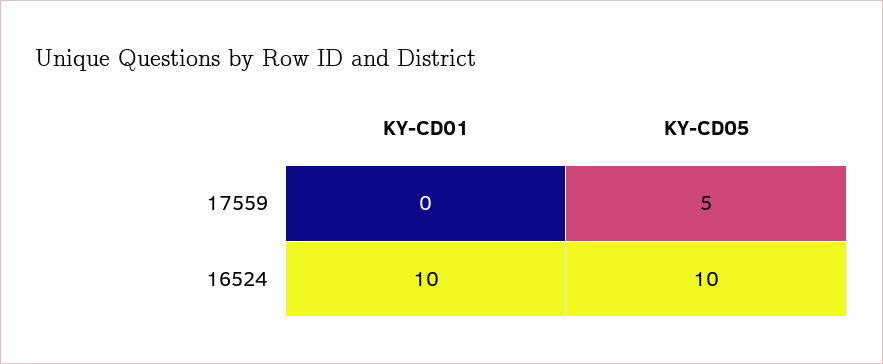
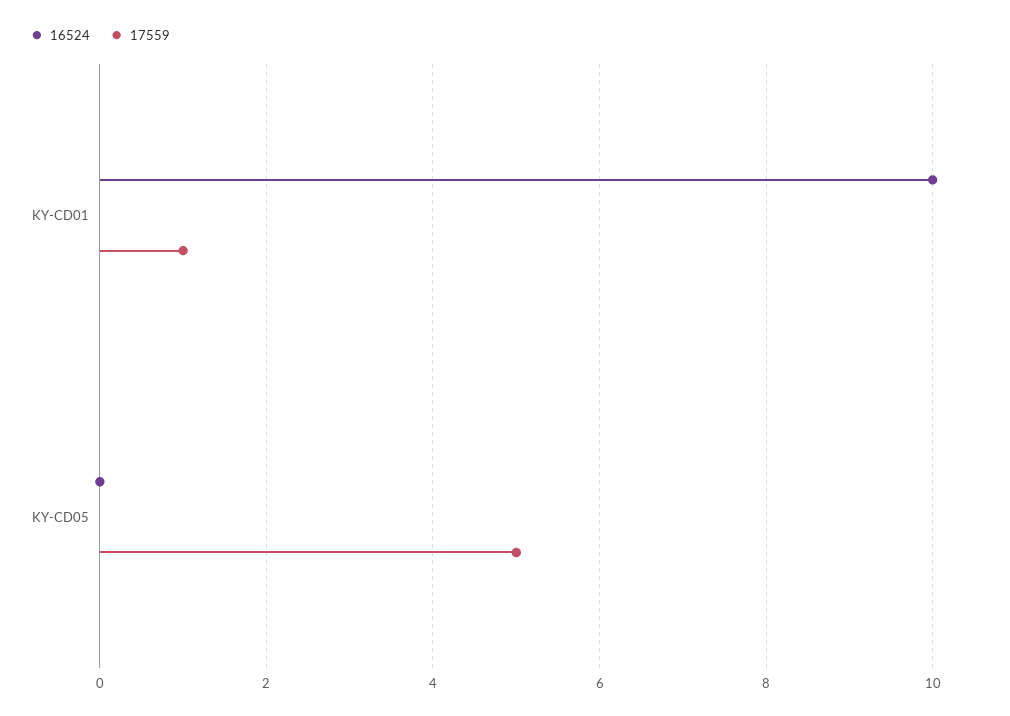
  {
    "17559": {
-     "KY-CD01": 0,
+     "KY-CD01": 1,
      "KY-CD05": 5
    },
    "16524": {
      "KY-CD01": 10,
-     "KY-CD05": 10
+     "KY-CD05": 0
    }
  }

